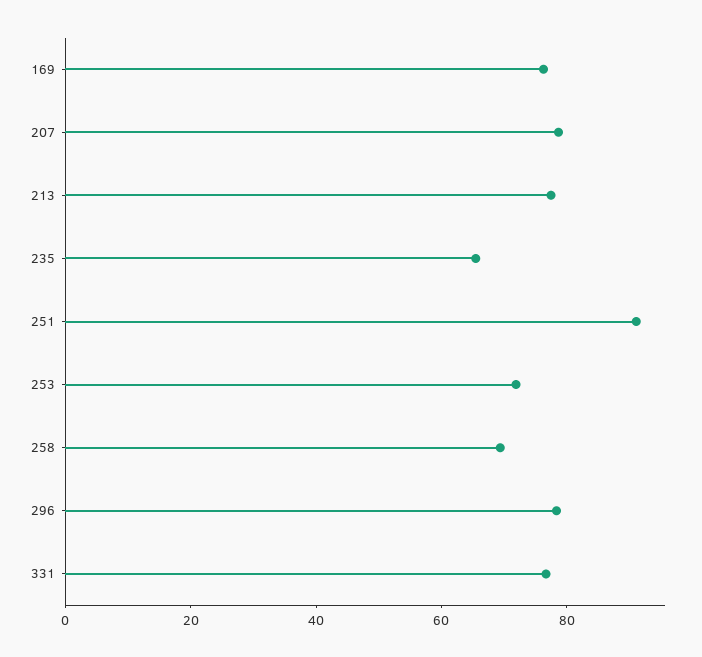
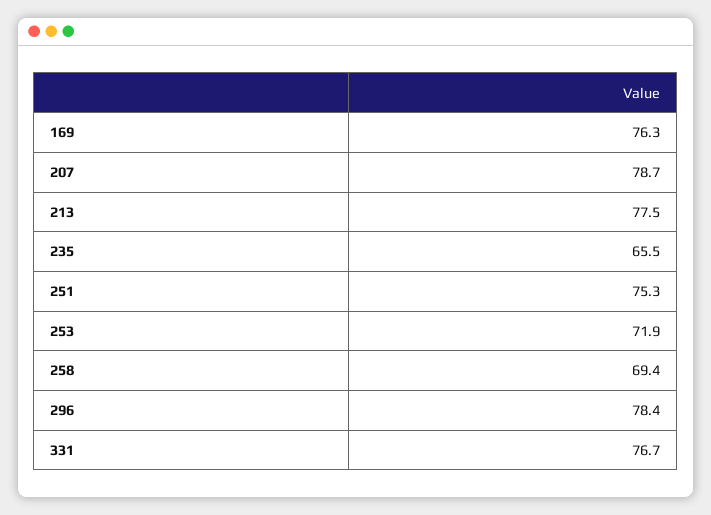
  {
    "169": 76.3,
    "207": 78.7,
    "213": 77.5,
    "235": 65.5,
-   "251": 90,
+   "251": 75.3,
    "253": 71.9,
    "258": 69.4,
    "296": 78.4,
    "331": 76.7
  }

